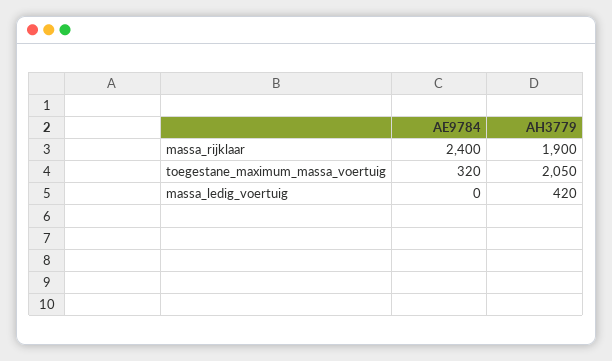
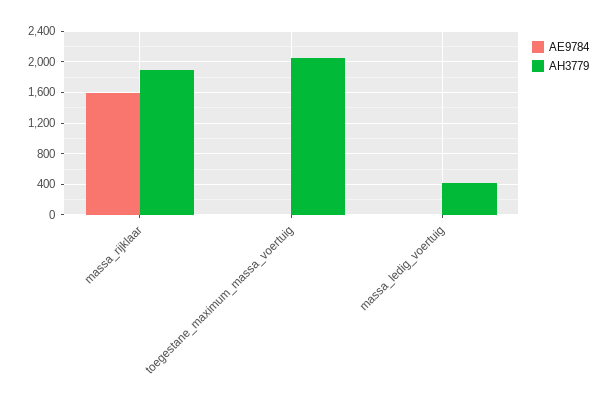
  {
    "AE9784": {
-     "massa_rijklaar": 2400,
+     "massa_rijklaar": 1600,
-     "toegestane_maximum_massa_voertuig": 320,
+     "toegestane_maximum_massa_voertuig": 0,
      "massa_ledig_voertuig": 0
    },
    "AH3779": {
      "massa_rijklaar": 1900,
      "toegestane_maximum_massa_voertuig": 2050,
      "massa_ledig_voertuig": 420
    }
  }

